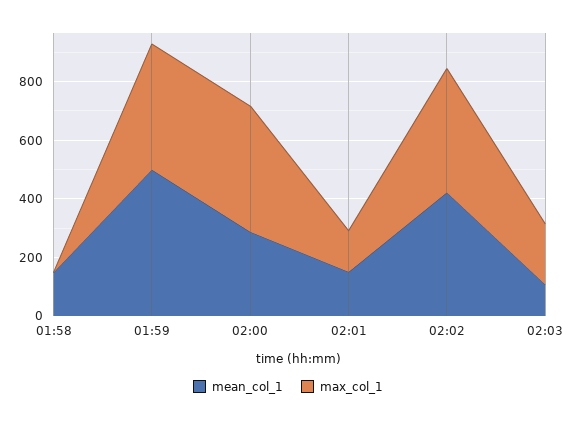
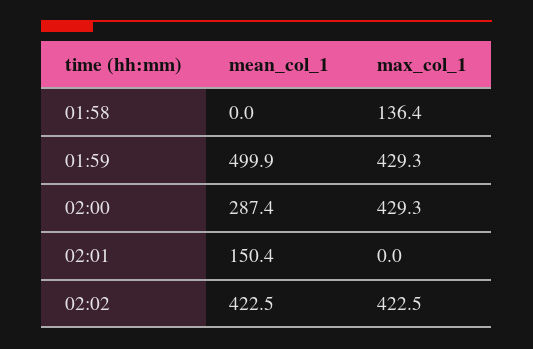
  {
    "mean_col_1": {
-     "01:58": 150,
+     "01:58": 0,
      "01:59": 499.9,
      "02:00": 287.4,
      "02:01": 150.4,
-     "02:02": 422.5,
+     "02:02": 422.5
-     "02:03": 100
    },
    "max_col_1": {
-     "01:58": 0,
+     "01:58": 136.4,
      "01:59": 429.3,
      "02:00": 429.3,
-     "02:01": 150,
+     "02:01": 0,
-     "02:02": 422.5,
+     "02:02": 422.5
-     "02:03": 200
    }
  }

